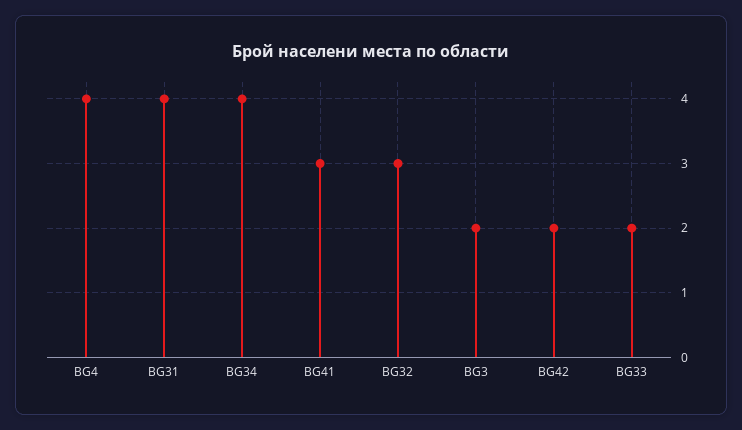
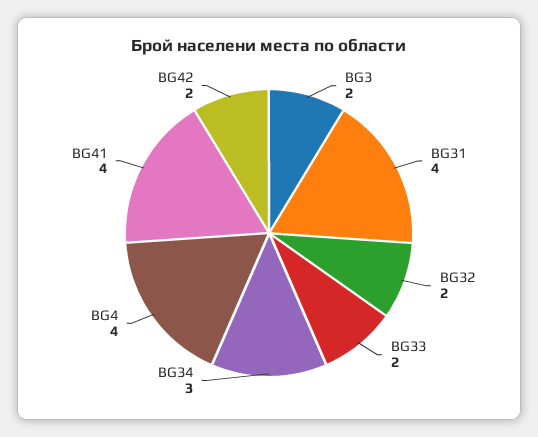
  {
    "BG4": 4,
    "BG31": 4,
-   "BG34": 4,
+   "BG34": 3,
-   "BG41": 3,
+   "BG41": 4,
-   "BG32": 3,
+   "BG32": 2,
    "BG3": 2,
    "BG42": 2,
    "BG33": 2
  }

